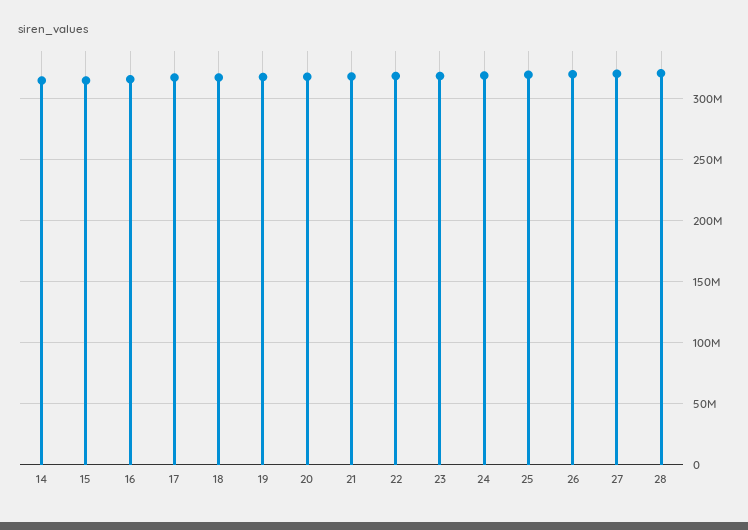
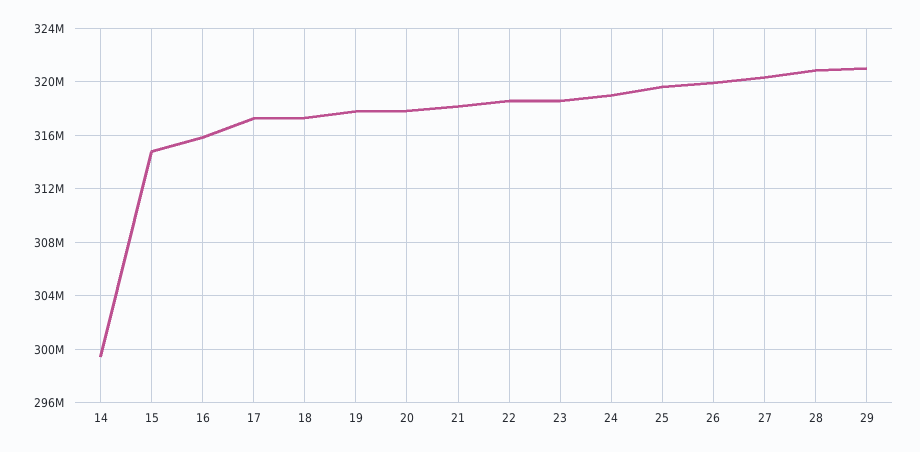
  {
-   "14": 315000000,
+   "14": 299500000,
    "15": 315000000,
    "16": 316000000,
    "17": 317500000,
    "18": 317500000,
    "19": 318000000,
    "20": 318000000,
    "21": 318000000,
    "22": 318500000,
    "23": 318500000,
    "24": 319000000,
    "25": 319500000,
    "26": 320000000,
    "27": 320500000,
-   "28": 321000000
+   "28": 321000000,
+   "29": 321000000
  }

